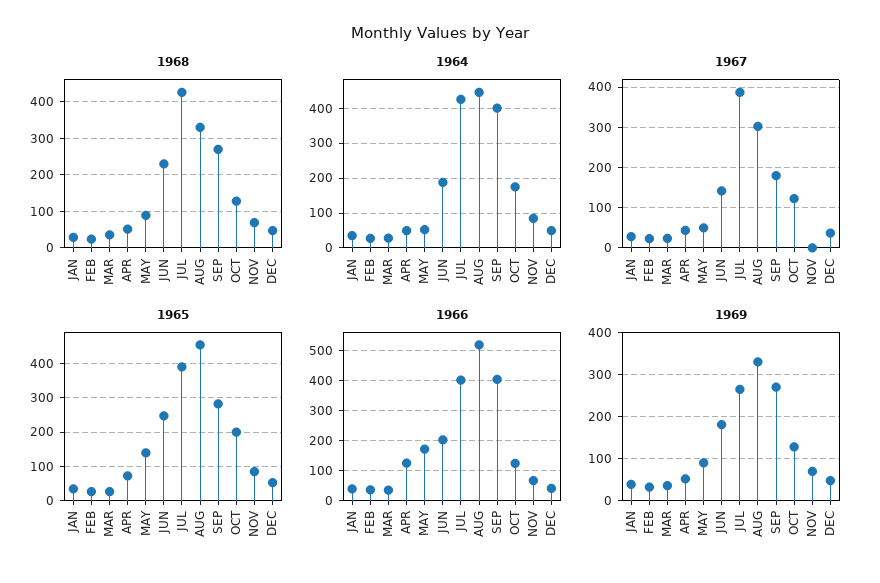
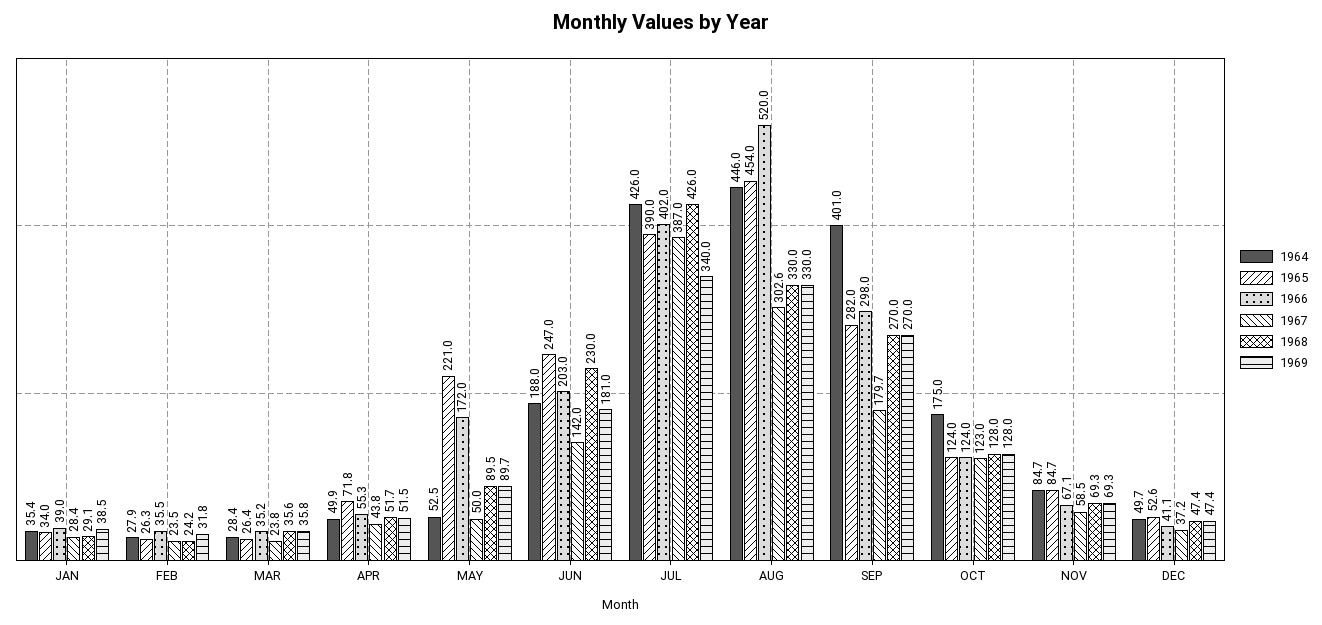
  {
    "1968": {
      "JAN": 29.1,
      "FEB": 24.2,
      "MAR": 35.6,
      "APR": 51.7,
      "MAY": 89.5,
      "JUN": 230,
      "JUL": 426,
      "AUG": 330,
      "SEP": 270,
      "OCT": 128,
      "NOV": 69.3,
      "DEC": 47.4
    },
    "1964": {
      "JAN": 35.4,
      "FEB": 27.9,
      "MAR": 28.4,
      "APR": 49.9,
      "MAY": 52.5,
      "JUN": 188,
      "JUL": 426,
      "AUG": 446,
      "SEP": 401,
      "OCT": 175,
      "NOV": 84.7,
      "DEC": 49.7
    },
    "1967": {
      "JAN": 28.4,
      "FEB": 23.5,
      "MAR": 23.8,
      "APR": 43.8,
      "MAY": 50,
      "JUN": 142,
      "JUL": 387,
      "AUG": 302.6,
      "SEP": 179.7,
      "OCT": 123,
-     "NOV": 0,
+     "NOV": 58.5,
      "DEC": 37.2
    },
    "1965": {
      "JAN": 34,
      "FEB": 26.3,
      "MAR": 26.4,
      "APR": 71.8,
-     "MAY": 140,
+     "MAY": 221,
      "JUN": 247,
      "JUL": 390,
      "AUG": 454,
      "SEP": 282,
-     "OCT": 200,
+     "OCT": 124,
      "NOV": 84.7,
      "DEC": 52.6
    },
    "1966": {
      "JAN": 39,
      "FEB": 35.5,
      "MAR": 35.2,
-     "APR": 125,
+     "APR": 55.3,
      "MAY": 172,
      "JUN": 203,
      "JUL": 402,
      "AUG": 520,
-     "SEP": 400,
+     "SEP": 298,
      "OCT": 124,
      "NOV": 67.1,
      "DEC": 41.1
    },
    "1969": {
      "JAN": 38.5,
      "FEB": 31.8,
      "MAR": 35.8,
      "APR": 51.5,
      "MAY": 89.7,
      "JUN": 181,
-     "JUL": 260,
+     "JUL": 340,
      "AUG": 330,
      "SEP": 270,
      "OCT": 128,
      "NOV": 69.3,
      "DEC": 47.4
    }
  }

